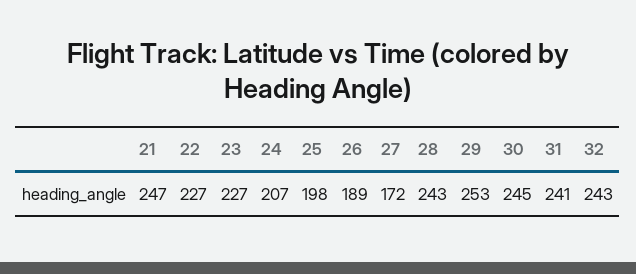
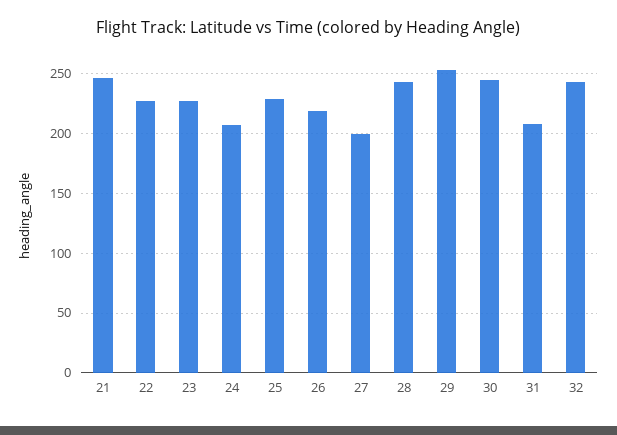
  {
    "21": 247,
    "22": 227,
    "23": 227,
    "24": 207,
-   "25": 198,
+   "25": 230,
-   "26": 189,
+   "26": 220,
-   "27": 172,
+   "27": 200,
    "28": 243,
    "29": 253,
    "30": 245,
-   "31": 241,
+   "31": 210,
    "32": 243
  }

